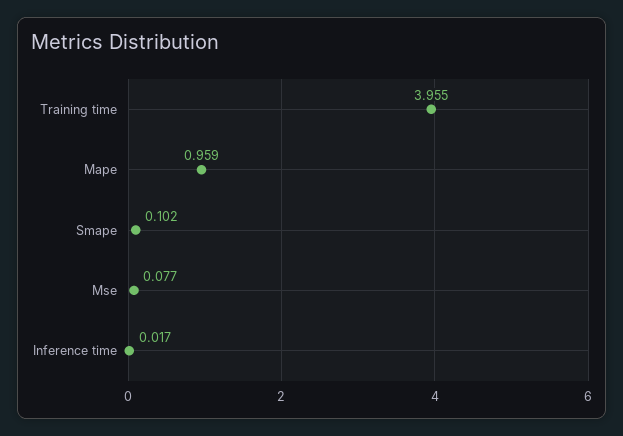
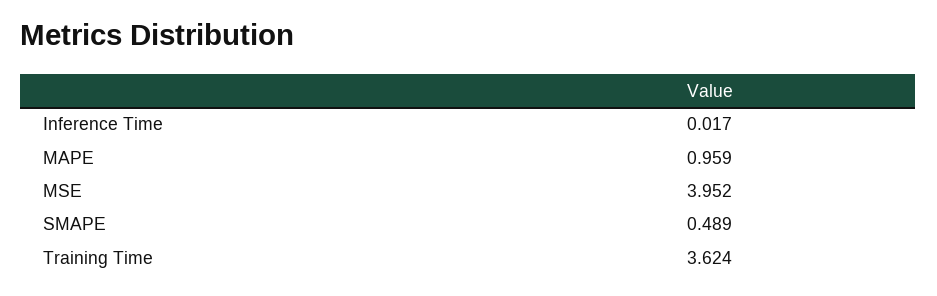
  {
-   "Training time": 3.955,
+   "Training time": 3.624,
    "Mape": 0.959,
-   "Smape": 0.102,
+   "Smape": 0.489,
-   "Mse": 0.077,
+   "Mse": 3.952,
    "Inference time": 0.017
  }

